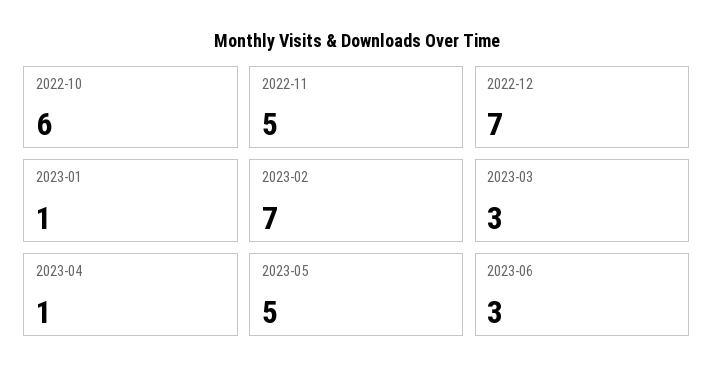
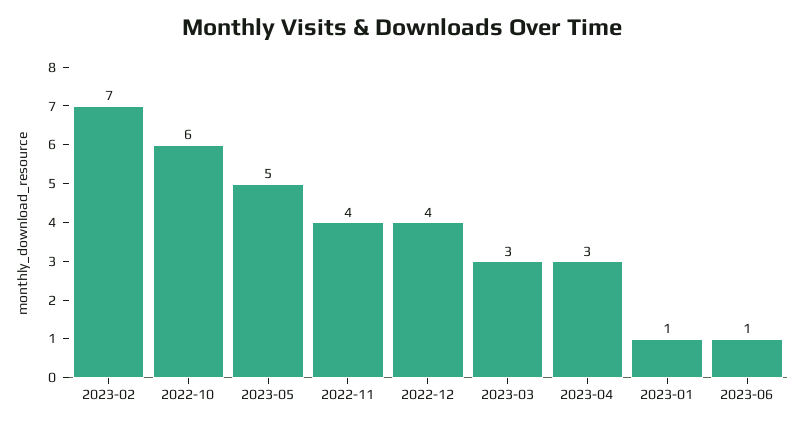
  {
    "2022-10": 6,
-   "2022-11": 5,
+   "2022-11": 4,
-   "2022-12": 7,
+   "2022-12": 4,
    "2023-01": 1,
    "2023-02": 7,
    "2023-03": 3,
-   "2023-04": 1,
+   "2023-04": 3,
    "2023-05": 5,
-   "2023-06": 3
+   "2023-06": 1
  }

